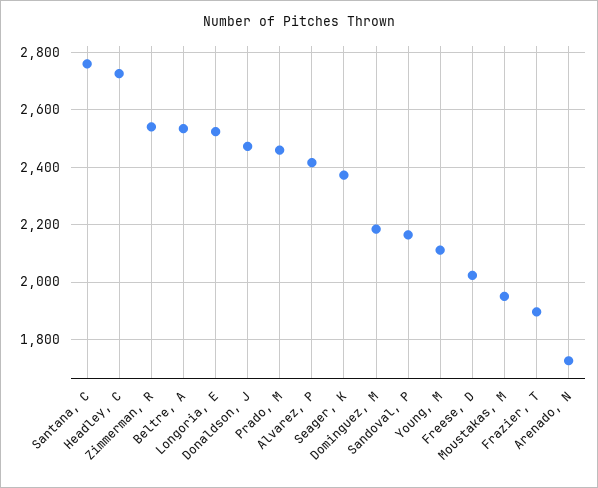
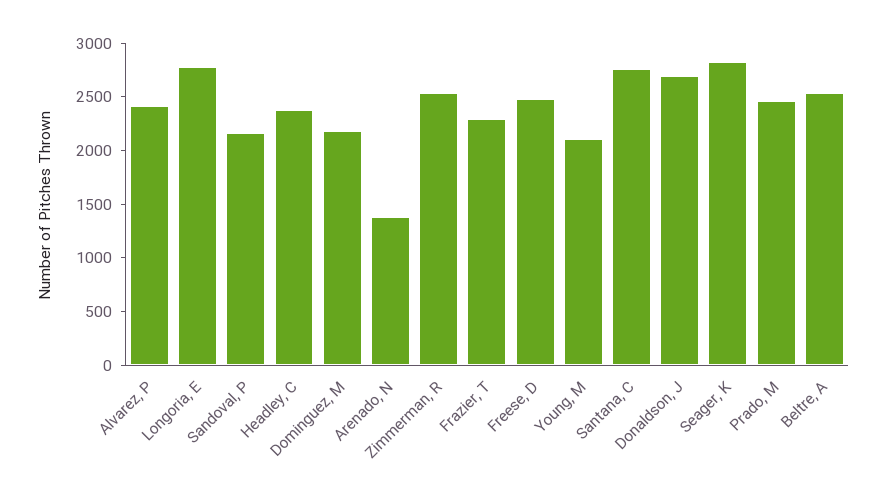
  {
    "Santana, C": 2750,
-   "Headley, C": 2725,
+   "Headley, C": 2400,
    "Zimmerman, R": 2550,
    "Beltre, A": 2525,
-   "Longoria, E": 2525,
+   "Longoria, E": 2800,
-   "Donaldson, J": 2475,
+   "Donaldson, J": 2700,
    "Prado, M": 2450,
    "Alvarez, P": 2425,
-   "Seager, K": 2375,
+   "Seager, K": 2800,
    "Dominguez, M": 2175,
    "Sandoval, P": 2175,
    "Young, M": 2100,
-   "Freese, D": 2025,
+   "Freese, D": 2500,
-   "Moustakas, M": 1950,
-   "Frazier, T": 1900,
+   "Frazier, T": 2300,
-   "Arenado, N": 1725
+   "Arenado, N": 1400
  }

